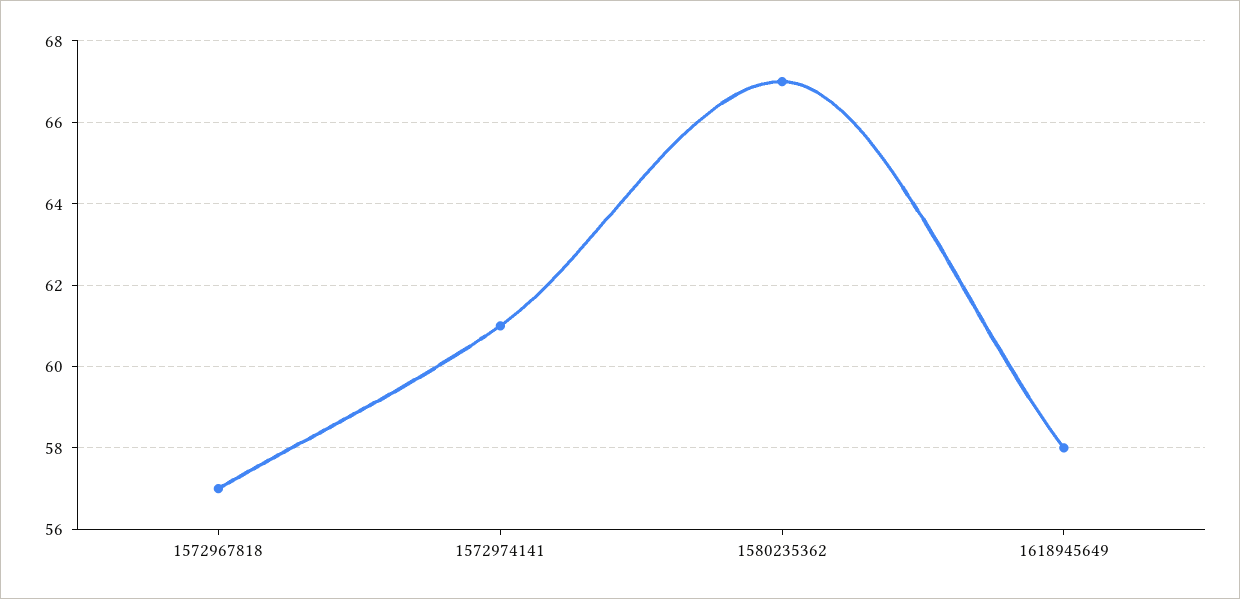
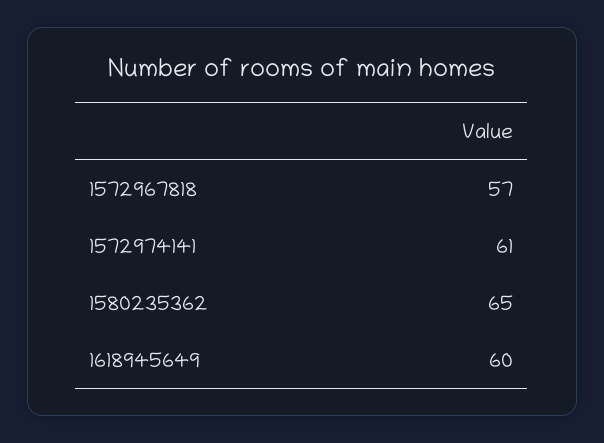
  {
    "1572967818": 57,
    "1572974141": 61,
-   "1580235362": 67,
+   "1580235362": 65,
-   "1618945649": 58
+   "1618945649": 60
  }

